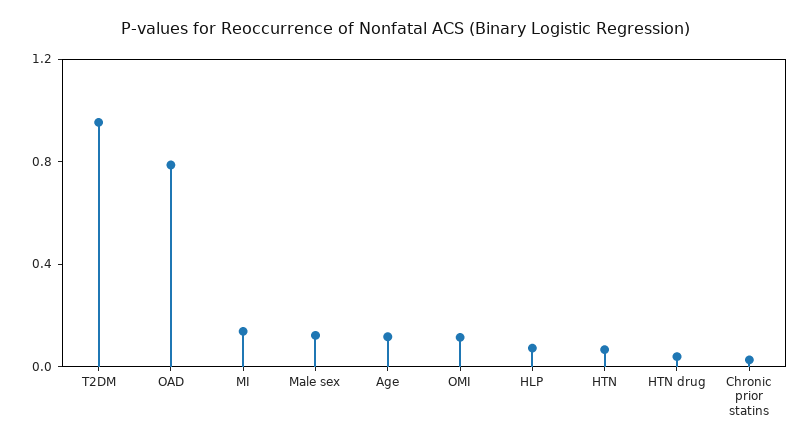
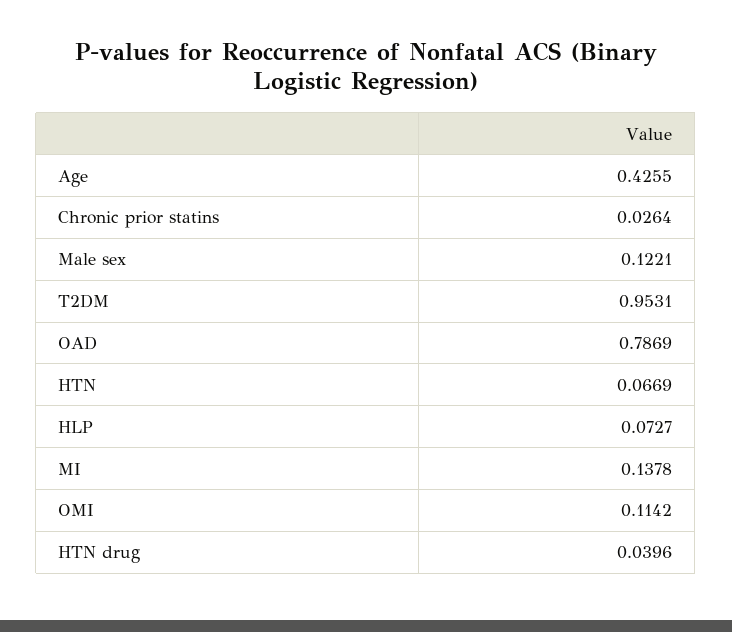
  {
    "T2DM": 0.9531,
    "OAD": 0.7869,
    "MI": 0.1378,
    "Male sex": 0.1221,
-   "Age": 0.1,
+   "Age": 0.4255,
    "OMI": 0.1142,
    "HLP": 0.0727,
    "HTN": 0.0669,
    "HTN drug": 0.0396,
    "Chronic prior statins": 0.0264
  }

